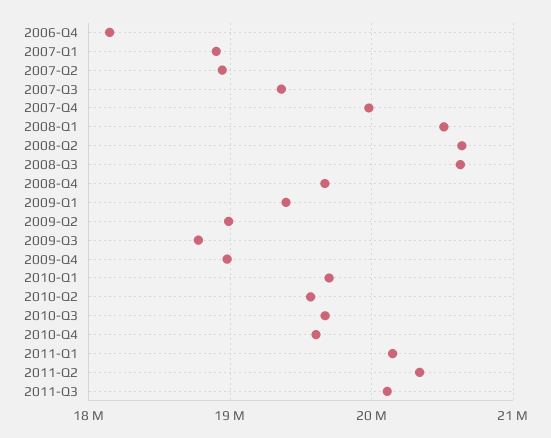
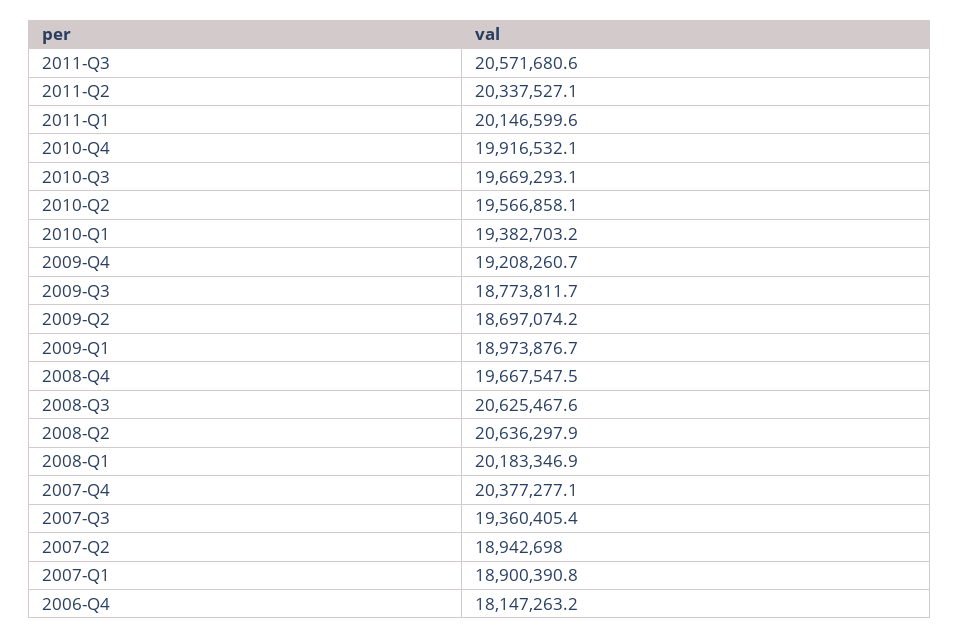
  {
    "2006-Q4": 18147263.2,
    "2007-Q1": 18900390.8,
    "2007-Q2": 18942698,
    "2007-Q3": 19360405.4,
-   "2007-Q4": 20000000,
+   "2007-Q4": 20377277.1,
-   "2008-Q1": 20500000,
+   "2008-Q1": 20183346.9,
    "2008-Q2": 20636297.9,
    "2008-Q3": 20625467.6,
    "2008-Q4": 19667547.5,
-   "2009-Q1": 19400000,
+   "2009-Q1": 18973876.7,
-   "2009-Q2": 19000000,
+   "2009-Q2": 18697074.2,
    "2009-Q3": 18773811.7,
-   "2009-Q4": 19000000,
+   "2009-Q4": 19208260.7,
-   "2010-Q1": 19700000,
+   "2010-Q1": 19382703.2,
    "2010-Q2": 19566858.1,
    "2010-Q3": 19669293.1,
-   "2010-Q4": 19600000,
+   "2010-Q4": 19916532.1,
    "2011-Q1": 20146599.6,
    "2011-Q2": 20337527.1,
-   "2011-Q3": 20100000
+   "2011-Q3": 20571680.6
  }

